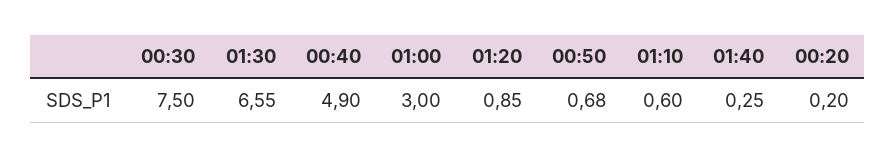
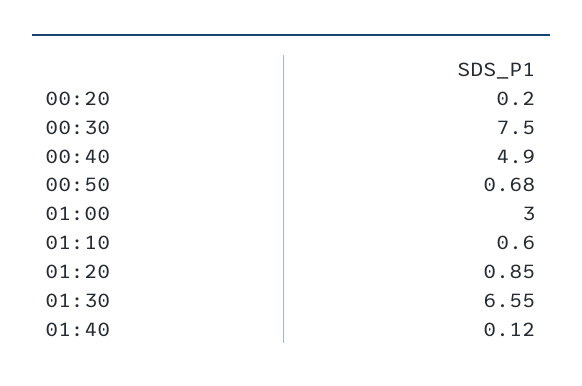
  {
    "00:30": 7.5,
    "01:30": 6.55,
    "00:40": 4.9,
    "01:00": 3,
    "01:20": 0.85,
    "00:50": 0.68,
    "01:10": 0.6,
-   "01:40": 0.25,
+   "01:40": 0.12,
    "00:20": 0.2
  }

